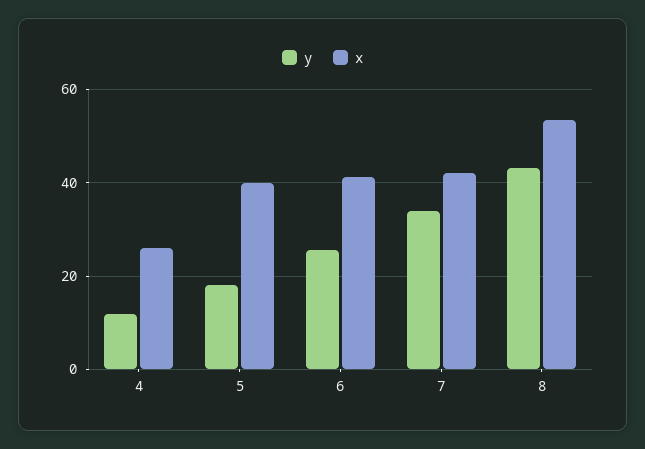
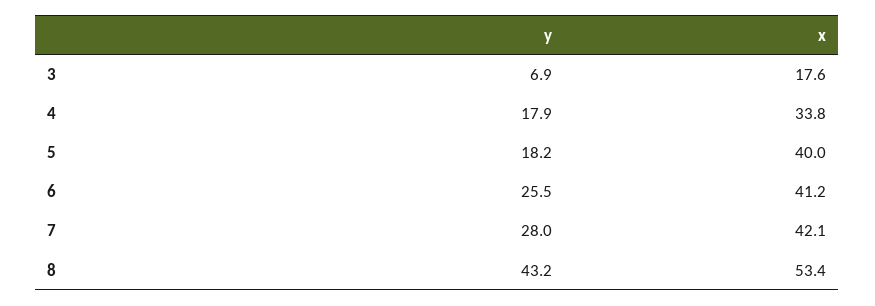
  {
    "y": {
-     "4": 12,
+     "4": 17.9,
      "5": 18.2,
      "6": 25.5,
-     "7": 34,
+     "7": 28,
-     "8": 43.2
+     "8": 43.2,
+     "3": 6.9
    },
    "x": {
-     "4": 26,
+     "4": 33.8,
      "5": 40,
      "6": 41.2,
      "7": 42.1,
-     "8": 53.4
+     "8": 53.4,
+     "3": 17.6
    }
  }

